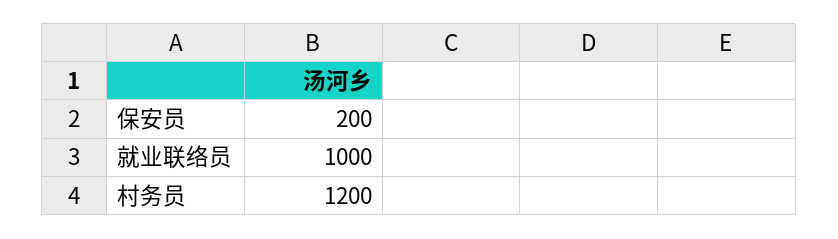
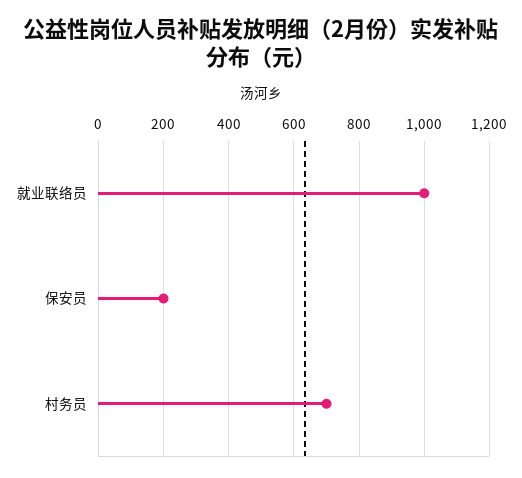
  {
    "保安员": 200,
    "就业联络员": 1000,
-   "村务员": 1200
+   "村务员": 700
  }

